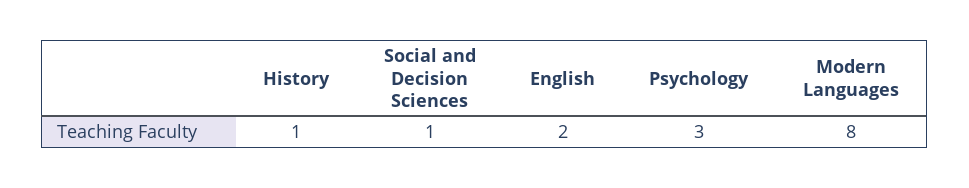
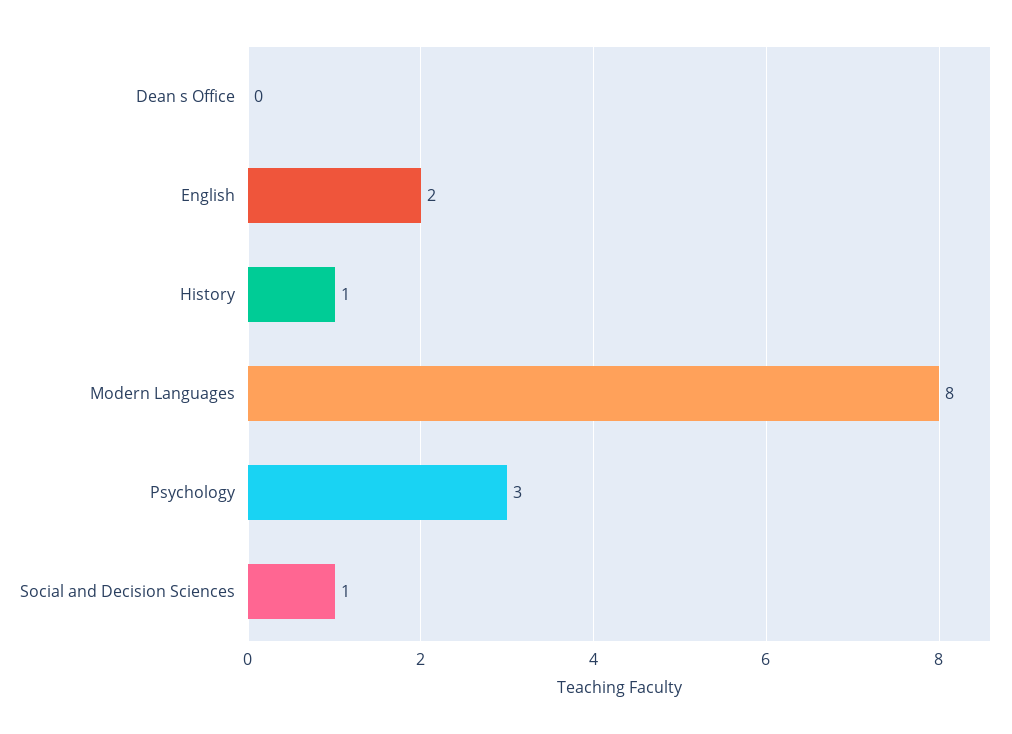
  {
    "History": 1,
    "Social and Decision Sciences": 1,
    "English": 2,
    "Psychology": 3,
-   "Modern Languages": 8
+   "Modern Languages": 8,
+   "Dean s Office": 0
  }

